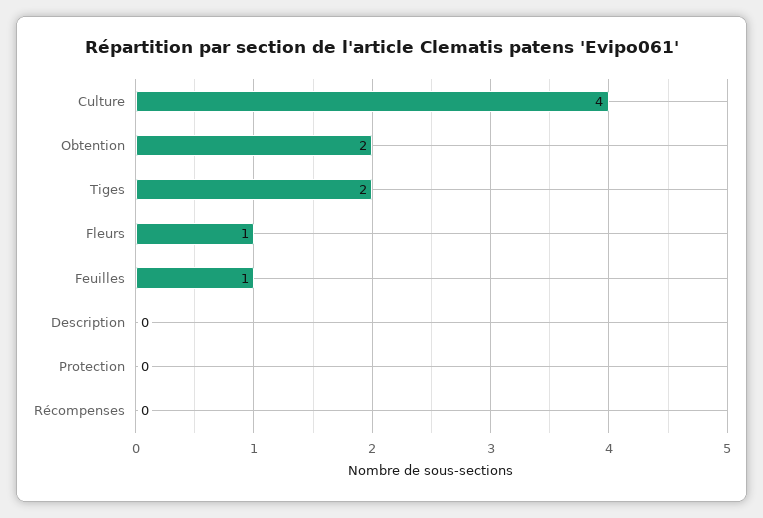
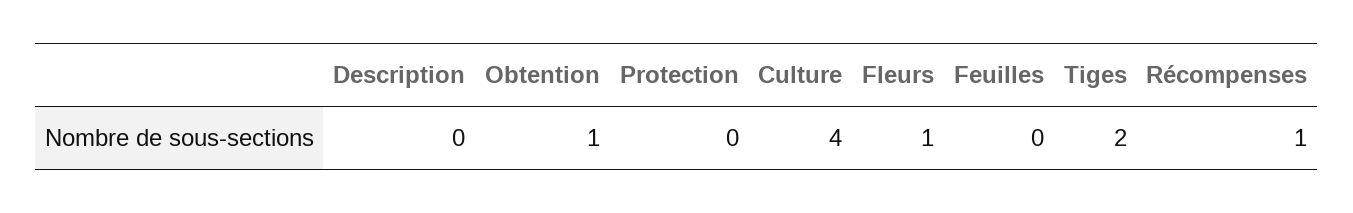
  {
    "Culture": 4,
-   "Obtention": 2,
+   "Obtention": 1,
    "Tiges": 2,
    "Fleurs": 1,
-   "Feuilles": 1,
+   "Feuilles": 0,
    "Description": 0,
    "Protection": 0,
-   "Récompenses": 0
+   "Récompenses": 1
  }

